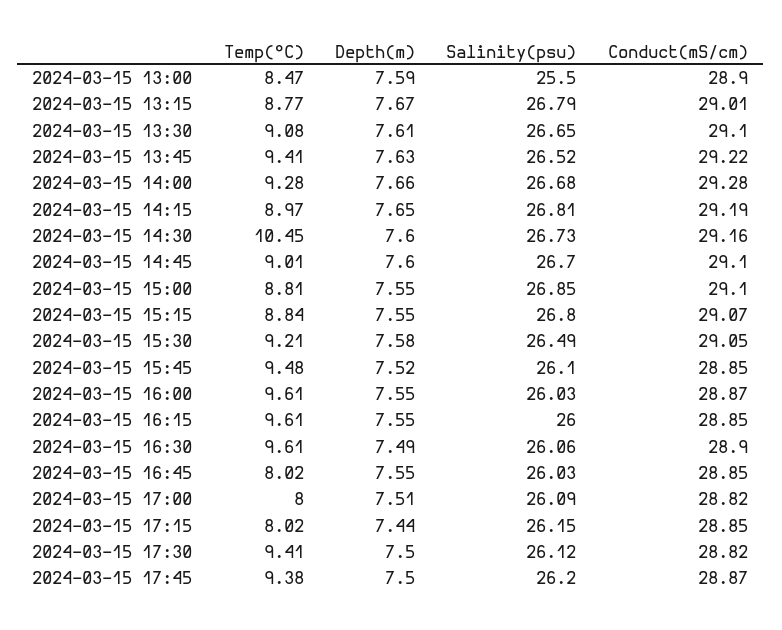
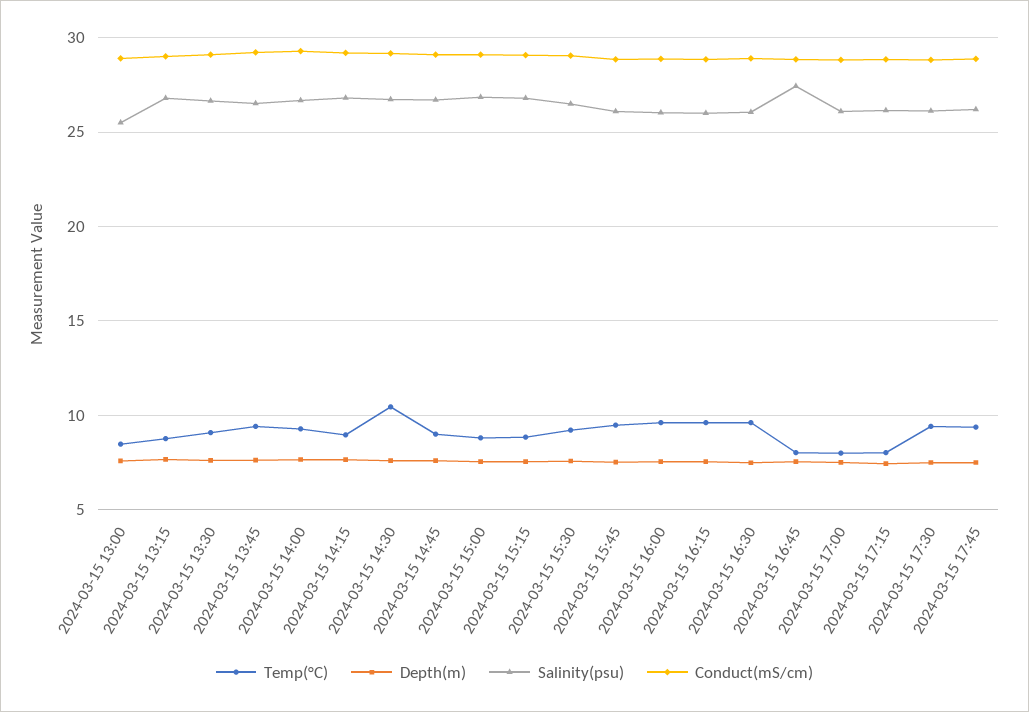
  {
    "Temp(°C)": {
      "2024-03-15 13:00": 8.47,
      "2024-03-15 13:15": 8.77,
      "2024-03-15 13:30": 9.08,
      "2024-03-15 13:45": 9.41,
      "2024-03-15 14:00": 9.28,
      "2024-03-15 14:15": 8.97,
      "2024-03-15 14:30": 10.45,
      "2024-03-15 14:45": 9.01,
      "2024-03-15 15:00": 8.81,
      "2024-03-15 15:15": 8.84,
      "2024-03-15 15:30": 9.21,
      "2024-03-15 15:45": 9.48,
      "2024-03-15 16:00": 9.61,
      "2024-03-15 16:15": 9.61,
      "2024-03-15 16:30": 9.61,
      "2024-03-15 16:45": 8.02,
      "2024-03-15 17:00": 8,
      "2024-03-15 17:15": 8.02,
      "2024-03-15 17:30": 9.41,
      "2024-03-15 17:45": 9.38
    },
    "Depth(m)": {
      "2024-03-15 13:00": 7.59,
      "2024-03-15 13:15": 7.67,
      "2024-03-15 13:30": 7.61,
      "2024-03-15 13:45": 7.63,
      "2024-03-15 14:00": 7.66,
      "2024-03-15 14:15": 7.65,
      "2024-03-15 14:30": 7.6,
      "2024-03-15 14:45": 7.6,
      "2024-03-15 15:00": 7.55,
      "2024-03-15 15:15": 7.55,
      "2024-03-15 15:30": 7.58,
      "2024-03-15 15:45": 7.52,
      "2024-03-15 16:00": 7.55,
      "2024-03-15 16:15": 7.55,
      "2024-03-15 16:30": 7.49,
      "2024-03-15 16:45": 7.55,
      "2024-03-15 17:00": 7.51,
      "2024-03-15 17:15": 7.44,
      "2024-03-15 17:30": 7.5,
      "2024-03-15 17:45": 7.5
    },
    "Salinity(psu)": {
      "2024-03-15 13:00": 25.5,
      "2024-03-15 13:15": 26.79,
      "2024-03-15 13:30": 26.65,
      "2024-03-15 13:45": 26.52,
      "2024-03-15 14:00": 26.68,
      "2024-03-15 14:15": 26.81,
      "2024-03-15 14:30": 26.73,
      "2024-03-15 14:45": 26.7,
      "2024-03-15 15:00": 26.85,
      "2024-03-15 15:15": 26.8,
      "2024-03-15 15:30": 26.49,
      "2024-03-15 15:45": 26.1,
      "2024-03-15 16:00": 26.03,
      "2024-03-15 16:15": 26,
      "2024-03-15 16:30": 26.06,
-     "2024-03-15 16:45": 26.03,
+     "2024-03-15 16:45": 27.5,
      "2024-03-15 17:00": 26.09,
      "2024-03-15 17:15": 26.15,
      "2024-03-15 17:30": 26.12,
      "2024-03-15 17:45": 26.2
    },
    "Conduct(mS/cm)": {
      "2024-03-15 13:00": 28.9,
      "2024-03-15 13:15": 29.01,
      "2024-03-15 13:30": 29.1,
      "2024-03-15 13:45": 29.22,
      "2024-03-15 14:00": 29.28,
      "2024-03-15 14:15": 29.19,
      "2024-03-15 14:30": 29.16,
      "2024-03-15 14:45": 29.1,
      "2024-03-15 15:00": 29.1,
      "2024-03-15 15:15": 29.07,
      "2024-03-15 15:30": 29.05,
      "2024-03-15 15:45": 28.85,
      "2024-03-15 16:00": 28.87,
      "2024-03-15 16:15": 28.85,
      "2024-03-15 16:30": 28.9,
      "2024-03-15 16:45": 28.85,
      "2024-03-15 17:00": 28.82,
      "2024-03-15 17:15": 28.85,
      "2024-03-15 17:30": 28.82,
      "2024-03-15 17:45": 28.87
    }
  }

